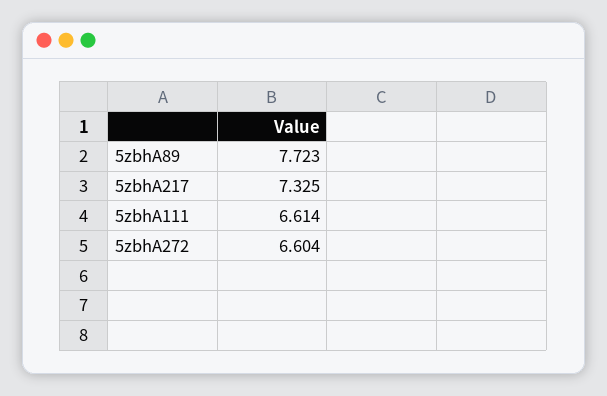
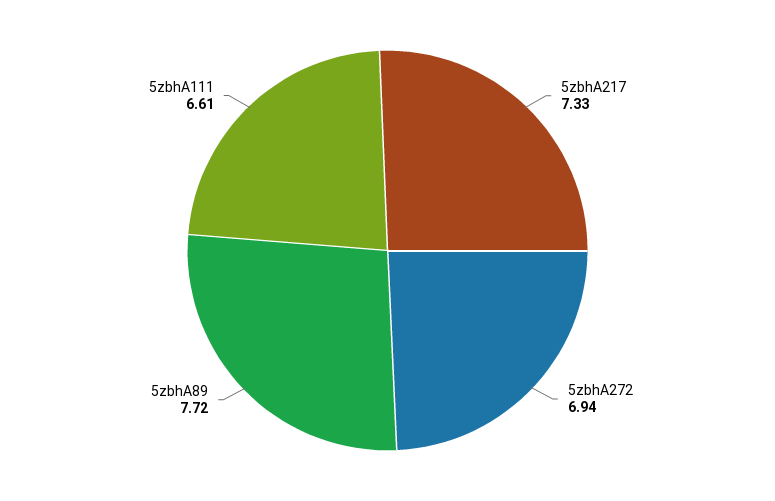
  {
    "5zbhA89": 7.723,
    "5zbhA217": 7.325,
    "5zbhA111": 6.614,
-   "5zbhA272": 6.604
+   "5zbhA272": 6.94
  }

